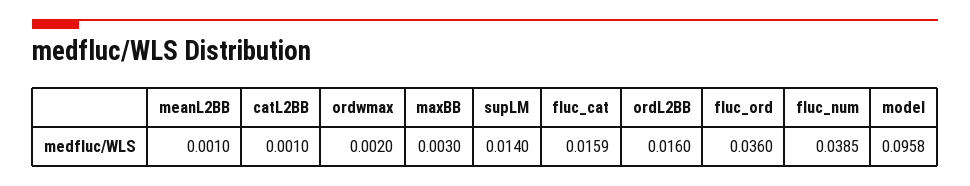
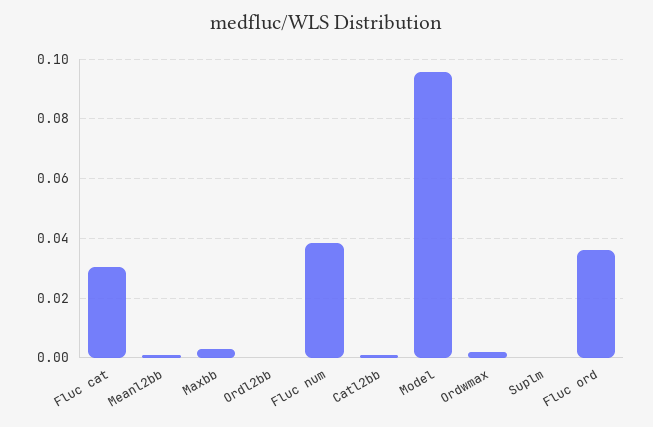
  {
    "meanL2BB": 0.001,
    "catL2BB": 0.001,
    "ordwmax": 0.002,
    "maxBB": 0.003,
-   "supLM": 0.014,
+   "supLM": 0,
-   "fluc_cat": 0.0159,
+   "fluc_cat": 0.03,
-   "ordL2BB": 0.016,
+   "ordL2BB": 0,
    "fluc_ord": 0.036,
    "fluc_num": 0.0385,
    "model": 0.0958
  }

